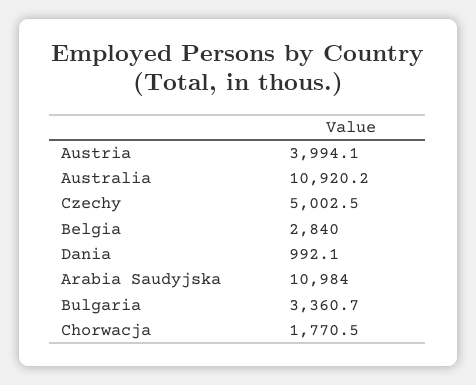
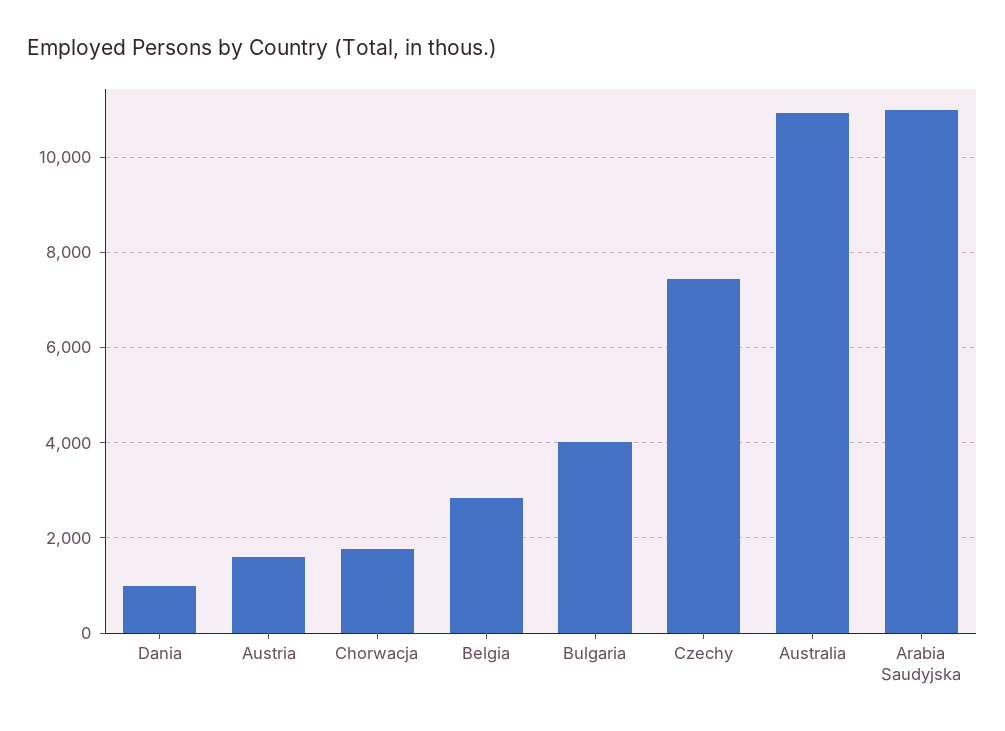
  {
-   "Austria": 3994.1,
+   "Austria": 1600,
    "Australia": 10920.2,
-   "Czechy": 5002.5,
+   "Czechy": 7400,
    "Belgia": 2840,
    "Dania": 992.1,
    "Arabia Saudyjska": 10984,
-   "Bulgaria": 3360.7,
+   "Bulgaria": 4000,
    "Chorwacja": 1770.5
  }

